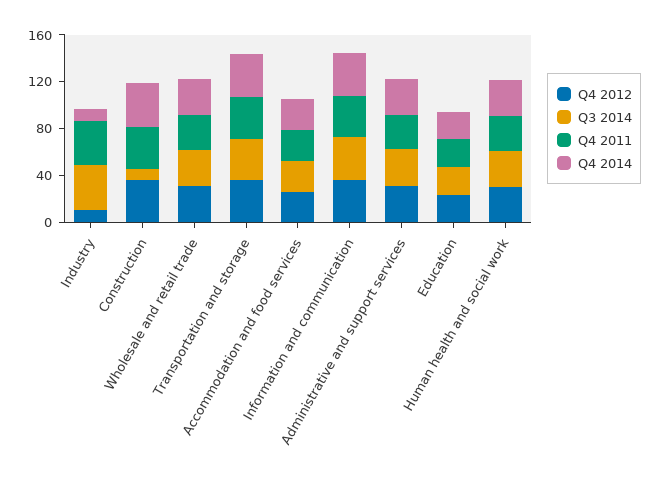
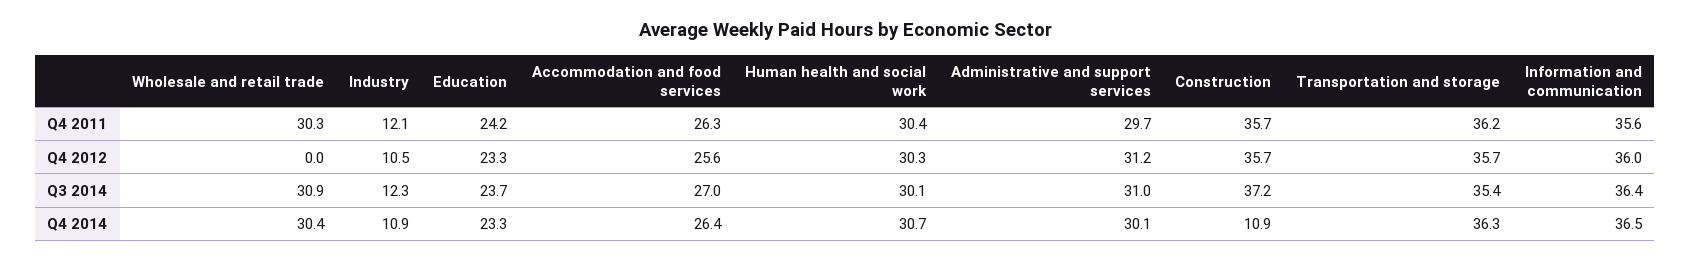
  {
    "Q4 2012": {
      "Industry": 10.5,
      "Construction": 35.7,
-     "Wholesale and retail trade": 30,
+     "Wholesale and retail trade": 0,
      "Transportation and storage": 35.7,
      "Accommodation and food services": 25.6,
      "Information and communication": 36,
      "Administrative and support services": 31.2,
      "Education": 23.3,
      "Human health and social work": 30.3
    },
    "Q3 2014": {
-     "Industry": 40,
+     "Industry": 12.3,
-     "Construction": 10,
+     "Construction": 37.2,
      "Wholesale and retail trade": 30.9,
      "Transportation and storage": 35.4,
      "Accommodation and food services": 27,
      "Information and communication": 36.4,
      "Administrative and support services": 31,
      "Education": 23.7,
      "Human health and social work": 30.1
    },
    "Q4 2011": {
-     "Industry": 40,
+     "Industry": 12.1,
      "Construction": 35.7,
      "Wholesale and retail trade": 30.3,
      "Transportation and storage": 36.2,
      "Accommodation and food services": 26.3,
      "Information and communication": 35.6,
      "Administrative and support services": 29.7,
      "Education": 24.2,
      "Human health and social work": 30.4
    },
    "Q4 2014": {
      "Industry": 10.9,
-     "Construction": 40,
+     "Construction": 10.9,
      "Wholesale and retail trade": 30.4,
      "Transportation and storage": 36.3,
      "Accommodation and food services": 26.4,
      "Information and communication": 36.5,
      "Administrative and support services": 30.1,
      "Education": 23.3,
      "Human health and social work": 30.7
    }
  }

